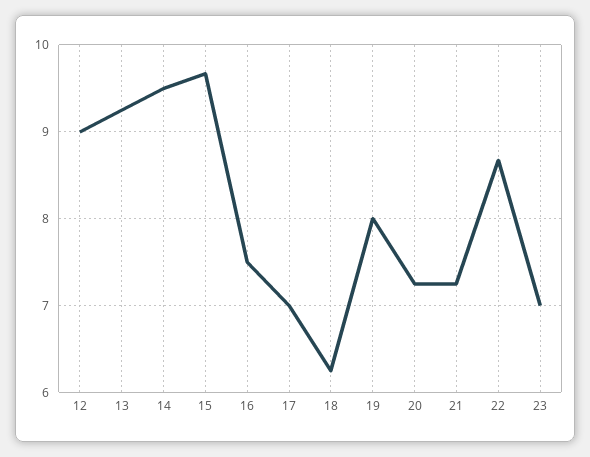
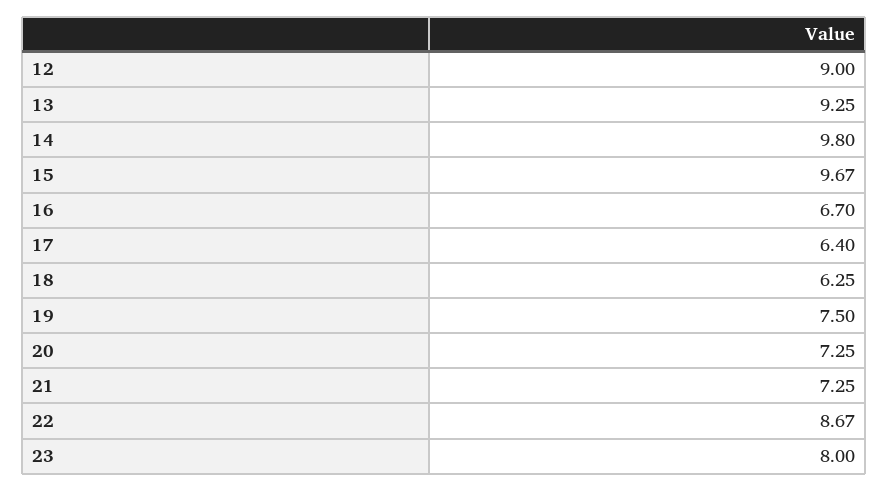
  {
    "12": 9,
    "13": 9.25,
-   "14": 9.5,
+   "14": 9.8,
    "15": 9.67,
-   "16": 7.5,
+   "16": 6.7,
-   "17": 7,
+   "17": 6.4,
    "18": 6.25,
-   "19": 8,
+   "19": 7.5,
    "20": 7.25,
    "21": 7.25,
    "22": 8.67,
-   "23": 7
+   "23": 8
  }

